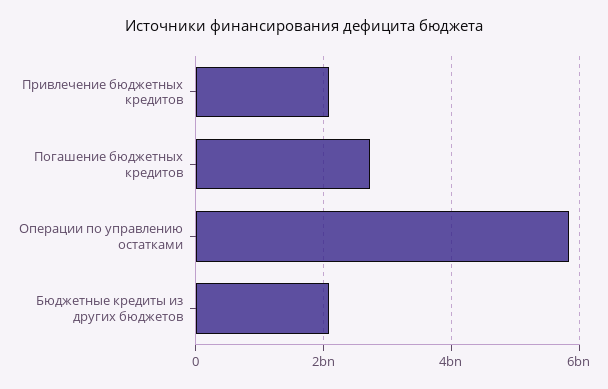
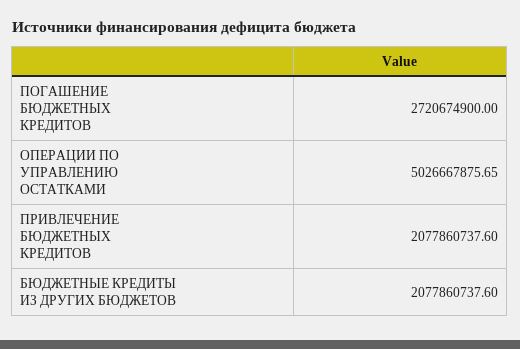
  {
    "Привлечение бюджетных кредитов": 2077860737.6,
    "Погашение бюджетных кредитов": 2720674900,
-   "Операции по управлению остатками": 5800000000,
+   "Операции по управлению остатками": 5026667875.65,
    "Бюджетные кредиты из других бюджетов": 2077860737.6
  }

